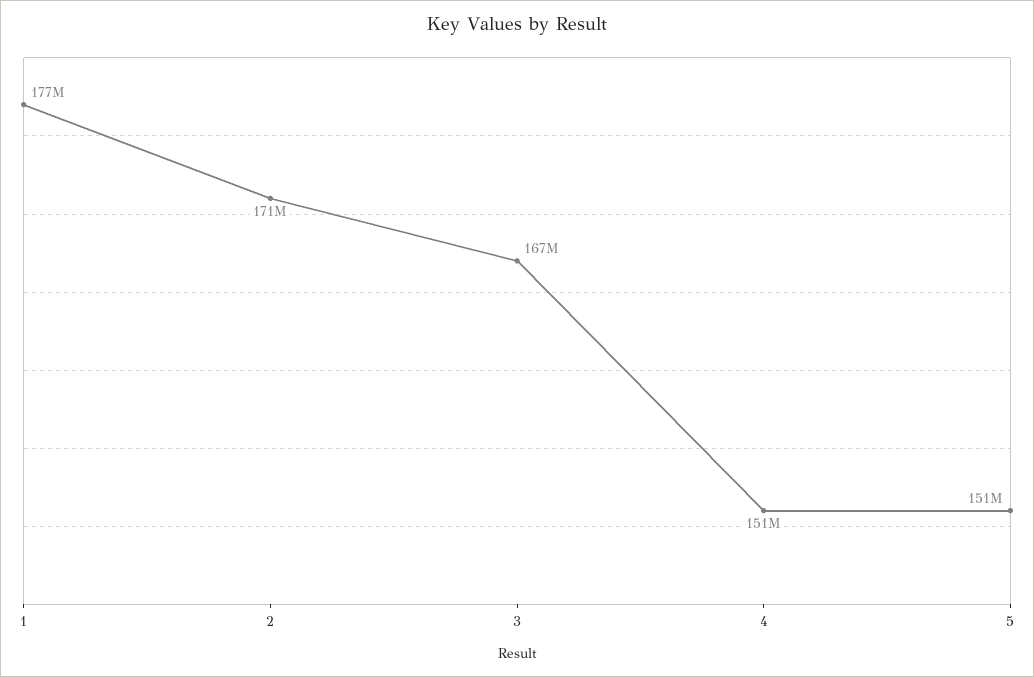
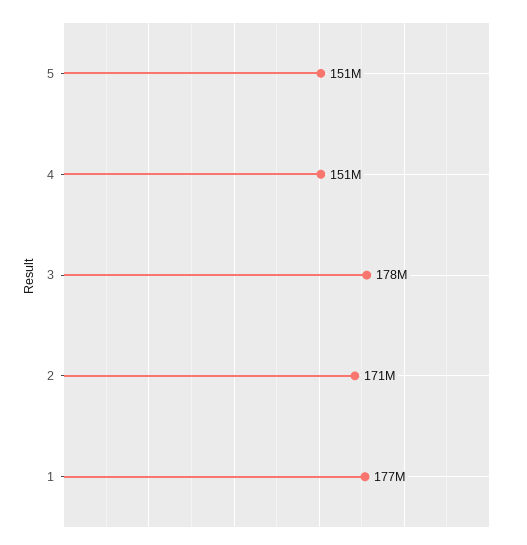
  {
    "1": 177000000,
    "2": 171000000,
-   "3": 167000000,
+   "3": 178000000,
    "4": 151000000,
    "5": 151000000
  }

